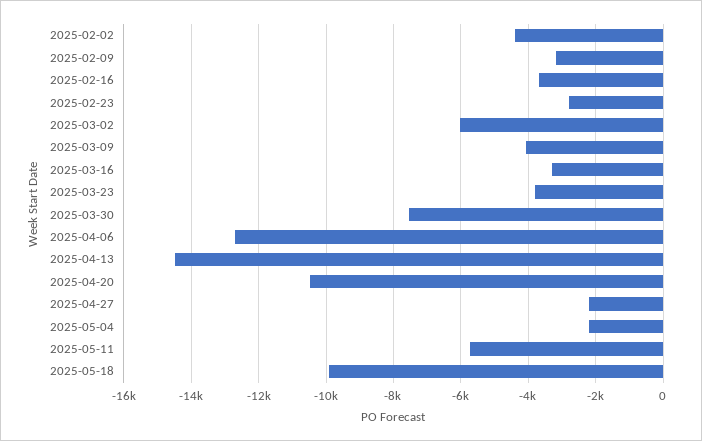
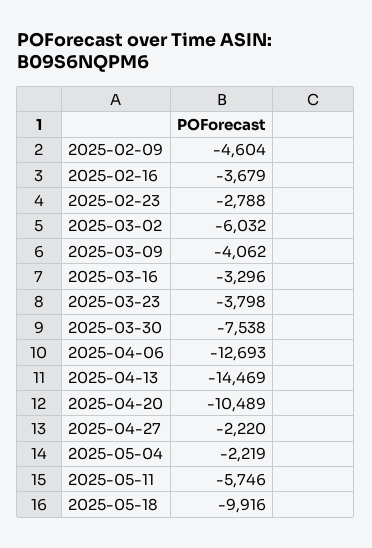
  {
-   "2025-02-02": -4400,
-   "2025-02-09": -3200,
+   "2025-02-09": -4604,
    "2025-02-16": -3679,
    "2025-02-23": -2788,
    "2025-03-02": -6032,
    "2025-03-09": -4062,
    "2025-03-16": -3296,
    "2025-03-23": -3798,
    "2025-03-30": -7538,
    "2025-04-06": -12693,
    "2025-04-13": -14469,
    "2025-04-20": -10489,
    "2025-04-27": -2220,
    "2025-05-04": -2219,
    "2025-05-11": -5746,
    "2025-05-18": -9916
  }

